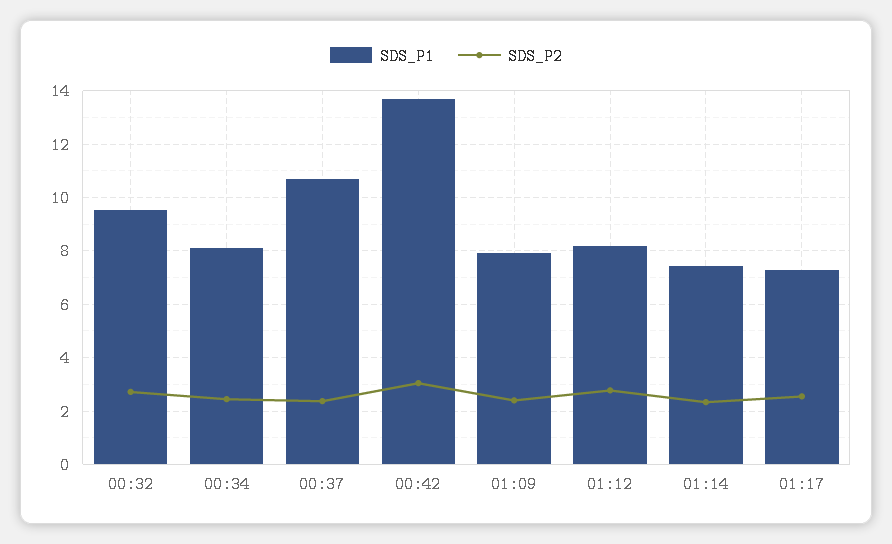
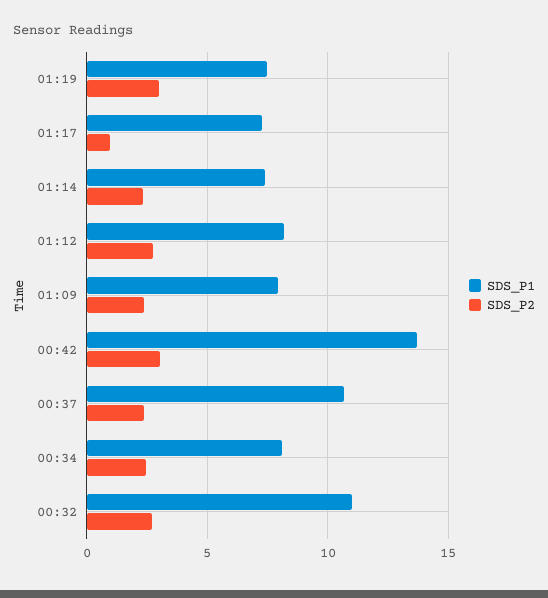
  {
    "SDS_P1": {
-     "00:32": 9.5,
+     "00:32": 11,
      "00:34": 8,
      "00:37": 10.75,
      "00:42": 13.75,
      "01:09": 8,
      "01:12": 8.25,
      "01:14": 7.5,
-     "01:17": 7.25
+     "01:17": 7.25,
+     "01:19": 7.5
    },
    "SDS_P2": {
      "00:32": 2.75,
      "00:34": 2.5,
      "00:37": 2.25,
      "00:42": 3,
      "01:09": 2.5,
      "01:12": 2.75,
      "01:14": 2.25,
-     "01:17": 2.5
+     "01:17": 1,
+     "01:19": 3
    }
  }

